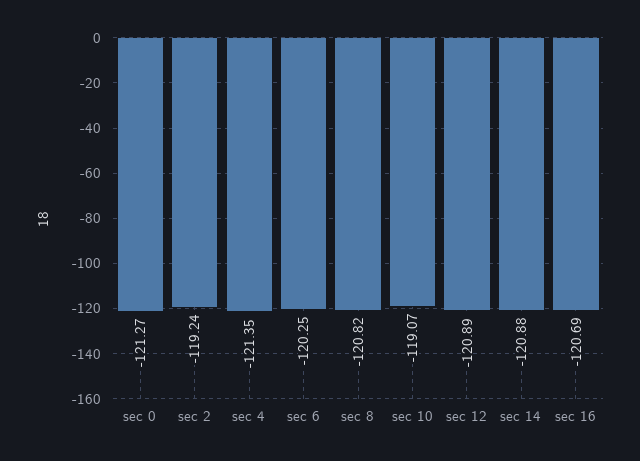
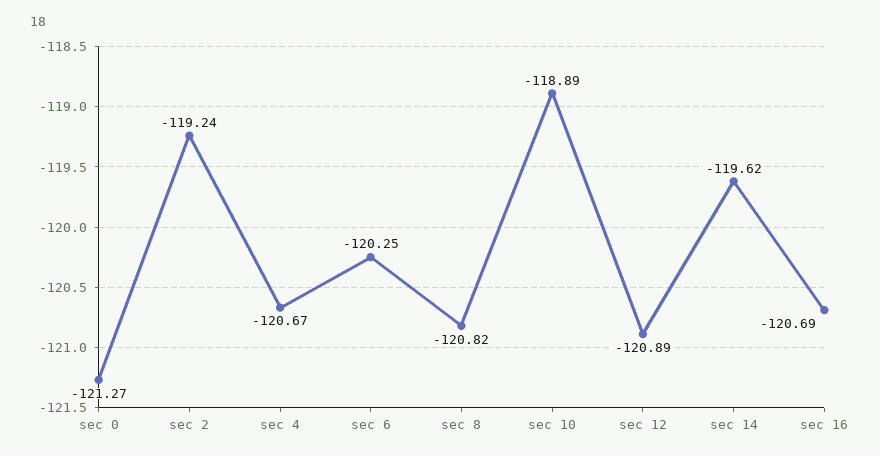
  {
    "sec 0": -121.27,
    "sec 2": -119.24,
-   "sec 4": -121.35,
+   "sec 4": -120.67,
    "sec 6": -120.25,
    "sec 8": -120.82,
-   "sec 10": -119.07,
+   "sec 10": -118.89,
    "sec 12": -120.89,
-   "sec 14": -120.88,
+   "sec 14": -119.62,
    "sec 16": -120.69
  }

